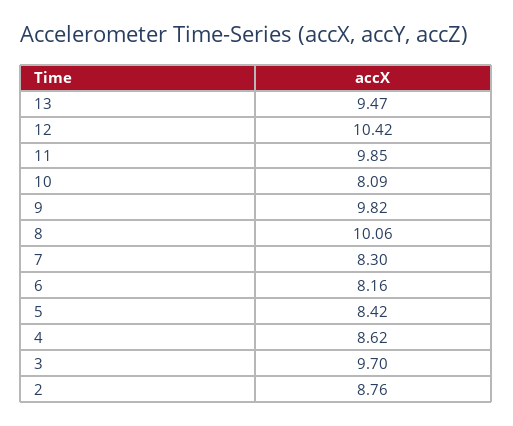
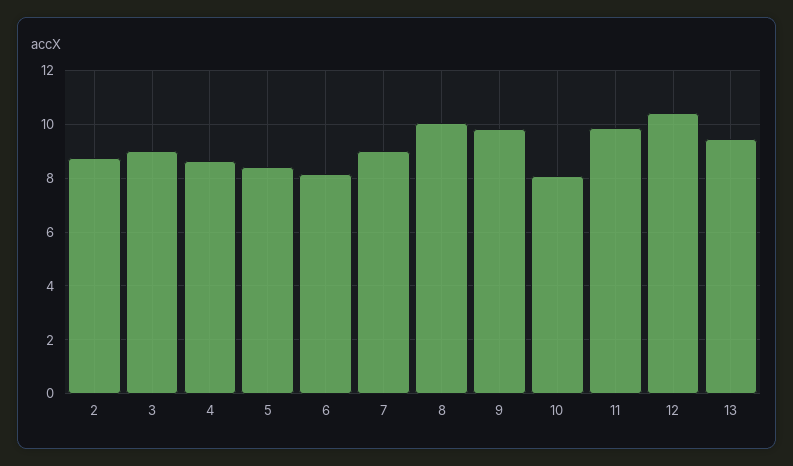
  {
    "13": 9.47,
    "12": 10.42,
    "11": 9.85,
    "10": 8.09,
    "9": 9.82,
    "8": 10.06,
-   "7": 8.3,
+   "7": 9,
    "6": 8.16,
    "5": 8.42,
    "4": 8.62,
-   "3": 9.7,
+   "3": 9,
    "2": 8.76
  }

